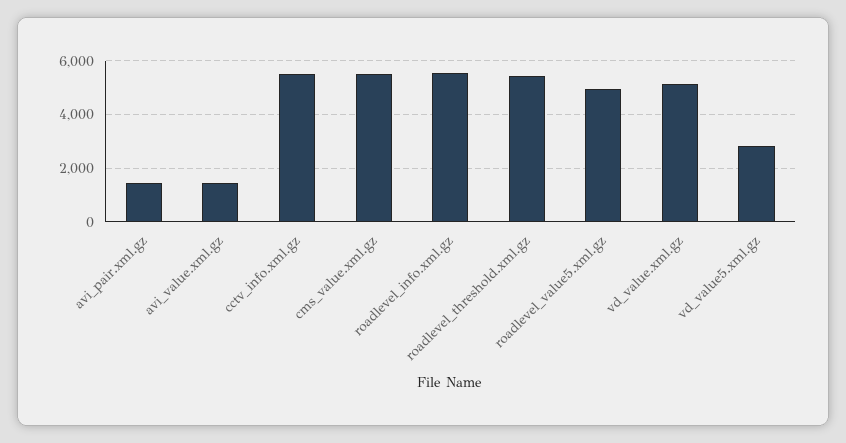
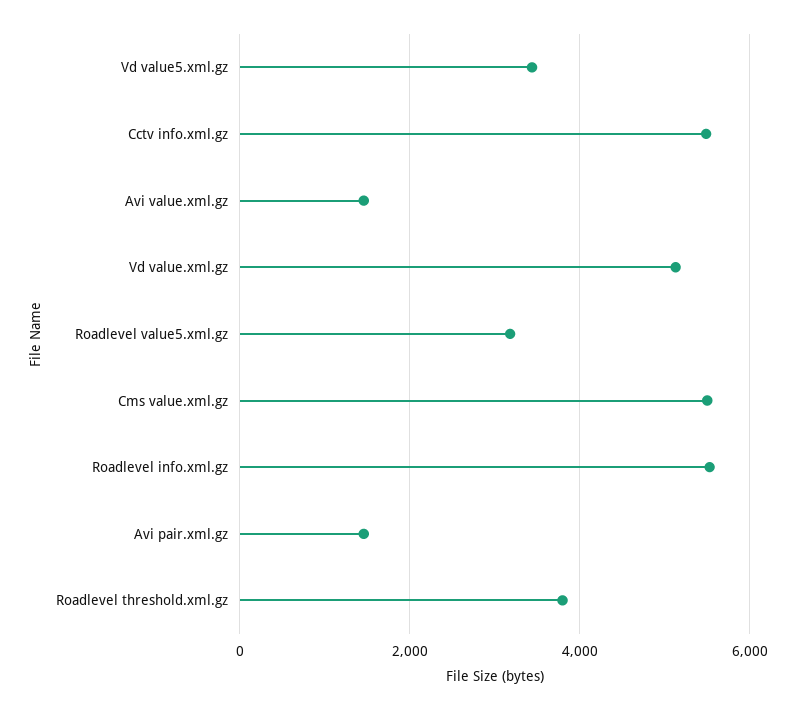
  {
    "avi_pair.xml.gz": 1400,
    "avi_value.xml.gz": 1400,
    "cctv_info.xml.gz": 5400,
    "cms_value.xml.gz": 5600,
    "roadlevel_info.xml.gz": 5600,
-   "roadlevel_threshold.xml.gz": 5500,
+   "roadlevel_threshold.xml.gz": 3800,
-   "roadlevel_value5.xml.gz": 5000,
+   "roadlevel_value5.xml.gz": 3200,
    "vd_value.xml.gz": 5200,
-   "vd_value5.xml.gz": 2750
+   "vd_value5.xml.gz": 3400
  }

